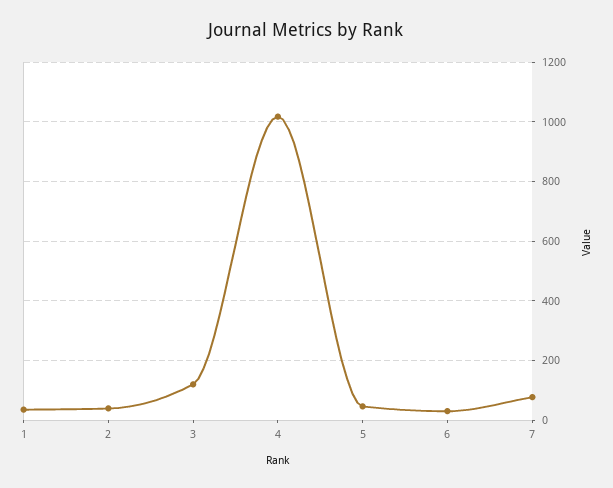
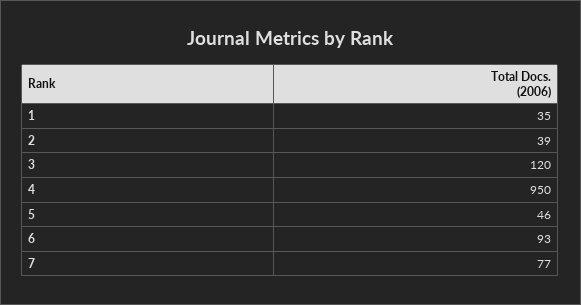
  {
    "1": 35,
    "2": 39,
    "3": 120,
-   "4": 1025,
+   "4": 950,
    "5": 46,
-   "6": 25,
+   "6": 93,
    "7": 77
  }

